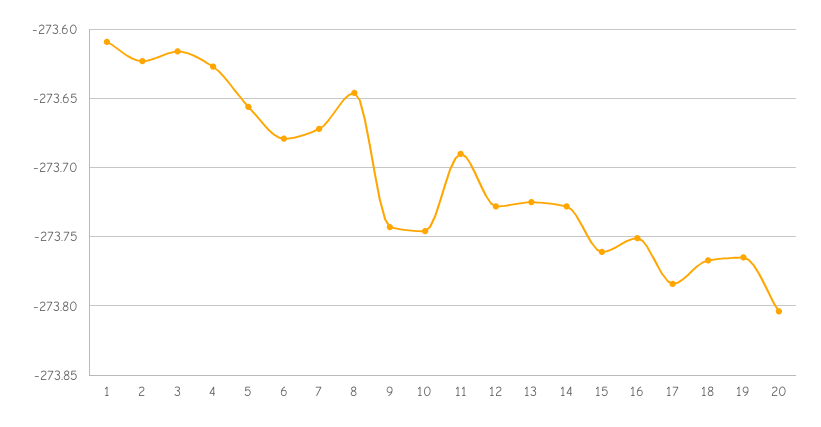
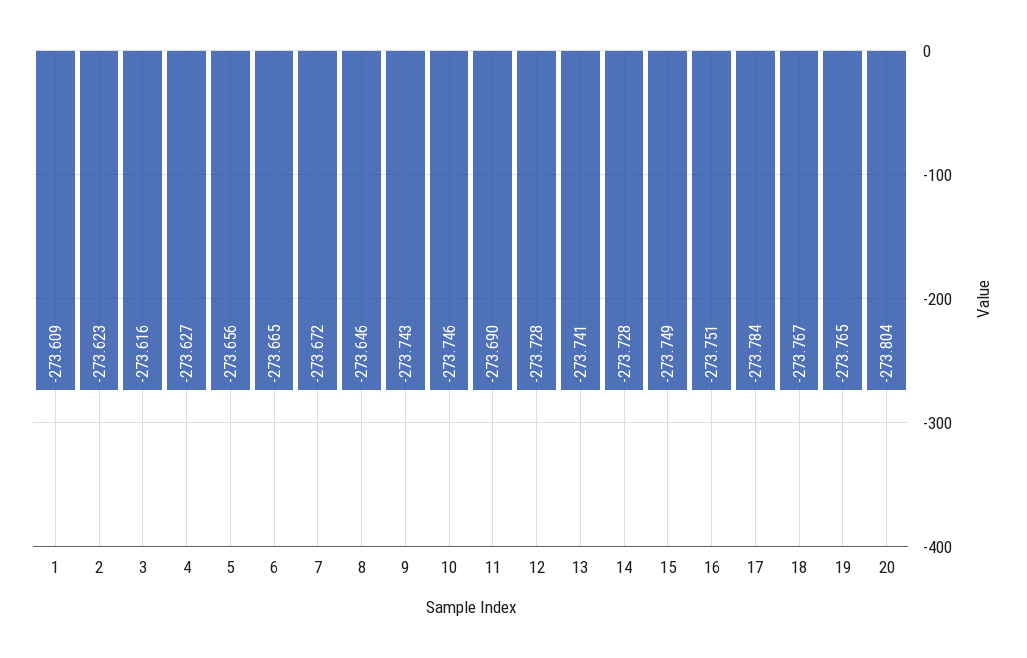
  {
    "1": -273.609,
    "2": -273.623,
    "3": -273.616,
    "4": -273.627,
    "5": -273.656,
-   "6": -273.68,
+   "6": -273.665,
    "7": -273.672,
    "8": -273.646,
    "9": -273.743,
    "10": -273.746,
    "11": -273.69,
    "12": -273.728,
-   "13": -273.725,
+   "13": -273.741,
    "14": -273.728,
-   "15": -273.76,
+   "15": -273.749,
    "16": -273.751,
    "17": -273.784,
    "18": -273.767,
    "19": -273.765,
    "20": -273.804
  }

